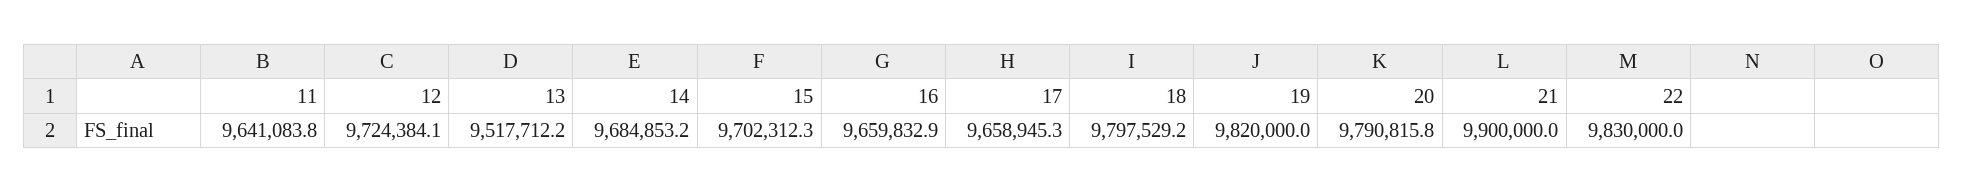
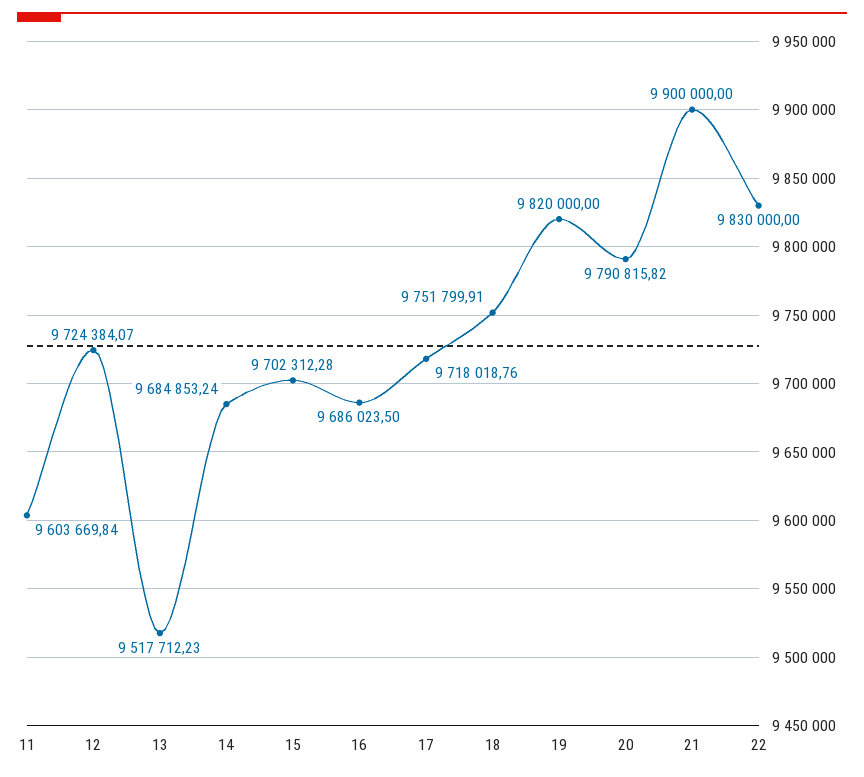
  {
-   "11": 9641083.8,
+   "11": 9603669.84,
    "12": 9724384.07,
    "13": 9517712.23,
    "14": 9684853.24,
    "15": 9702312.28,
-   "16": 9659832.9,
+   "16": 9686023.5,
-   "17": 9658945.3,
+   "17": 9718018.76,
-   "18": 9797529.2,
+   "18": 9751799.91,
    "19": 9820000,
    "20": 9790815.82,
    "21": 9900000,
    "22": 9830000
  }

